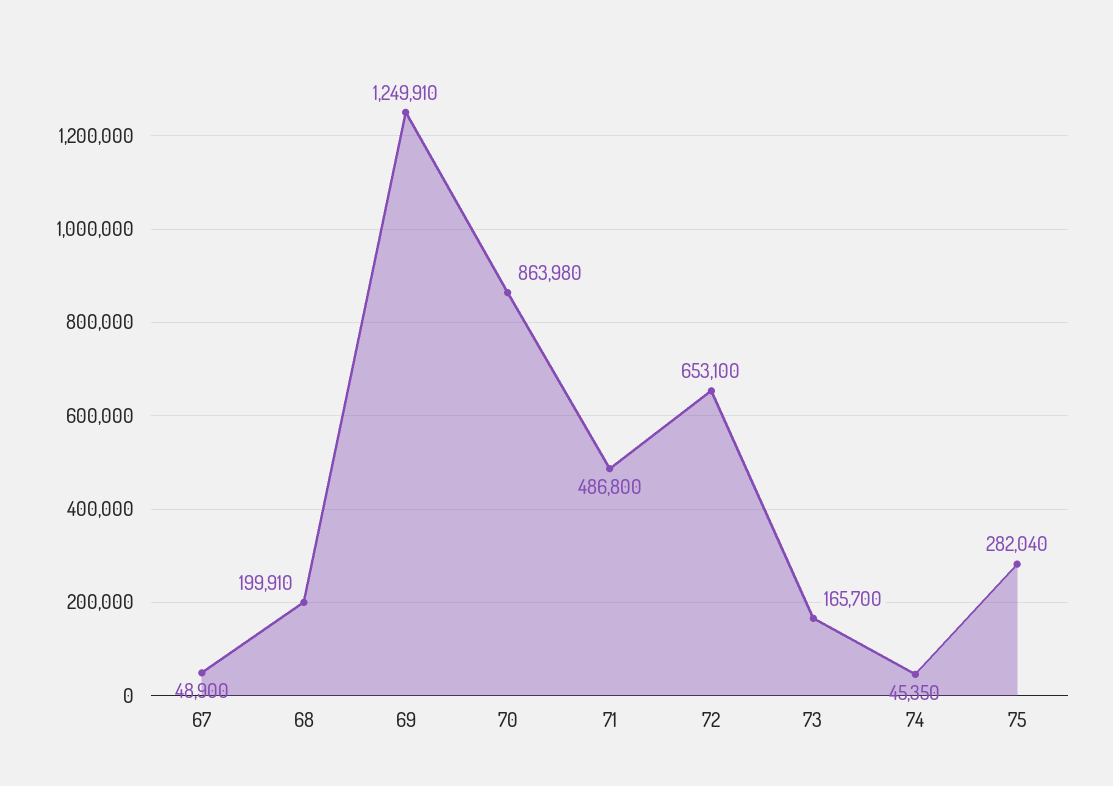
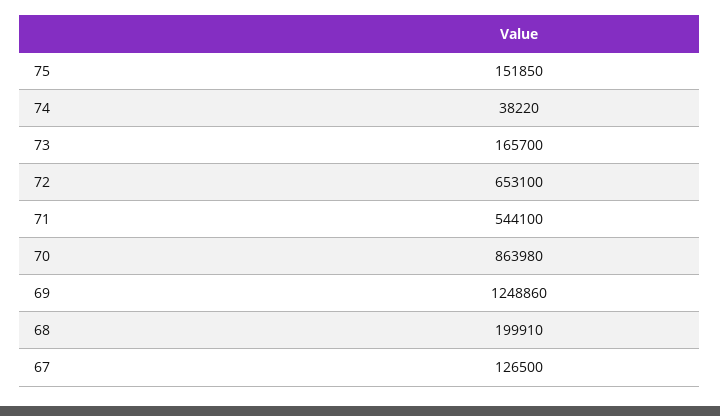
  {
-   "67": 48900,
+   "67": 126500,
    "68": 199910,
-   "69": 1249910,
+   "69": 1248860,
    "70": 863980,
-   "71": 486800,
+   "71": 544100,
    "72": 653100,
    "73": 165700,
-   "74": 45350,
+   "74": 38220,
-   "75": 282040
+   "75": 151850
  }

